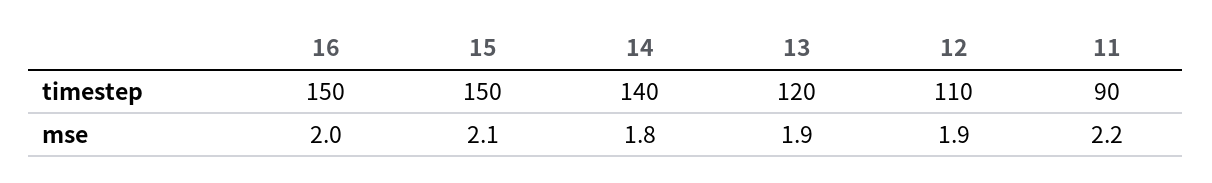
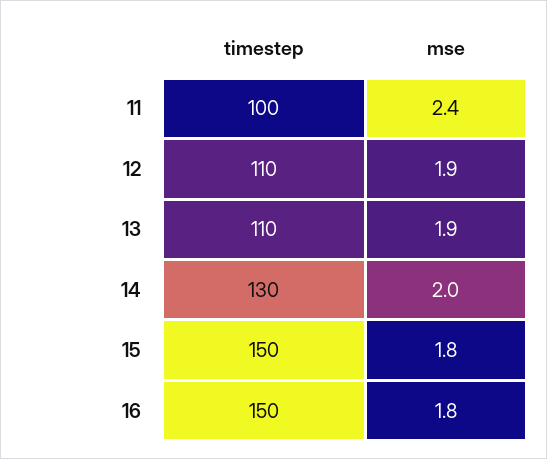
  {
    "16": {
      "timestep": 150,
-     "mse": 2
+     "mse": 1.8
    },
    "15": {
      "timestep": 150,
-     "mse": 2.1
+     "mse": 1.8
    },
    "14": {
-     "timestep": 140,
+     "timestep": 130,
-     "mse": 1.8
+     "mse": 2
    },
    "13": {
-     "timestep": 120,
+     "timestep": 110,
      "mse": 1.9
    },
    "12": {
      "timestep": 110,
      "mse": 1.9
    },
    "11": {
-     "timestep": 90,
+     "timestep": 100,
-     "mse": 2.2
+     "mse": 2.4
    }
  }

